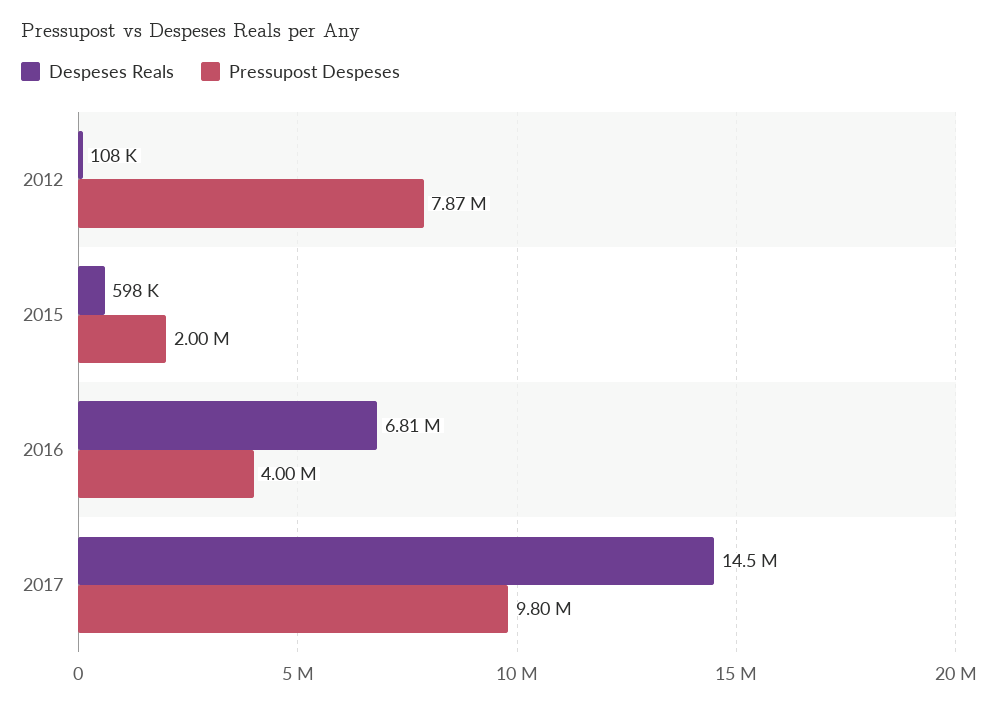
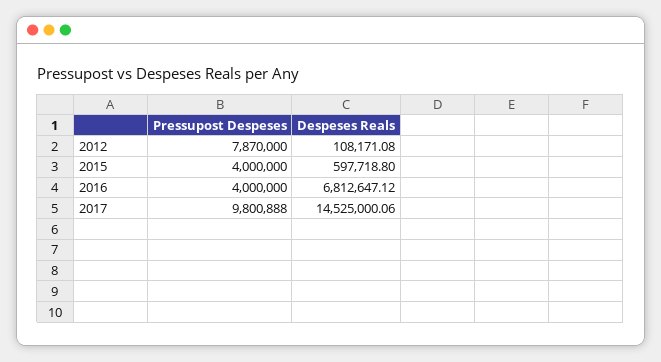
  {
    "Despeses Reals": {
      "2012": 108171.08,
      "2015": 597718.8,
      "2016": 6812647.12,
      "2017": 14525000.06
    },
    "Pressupost Despeses": {
      "2012": 7870000,
-     "2015": 2000000,
+     "2015": 4000000,
      "2016": 4000000,
      "2017": 9800888
    }
  }

